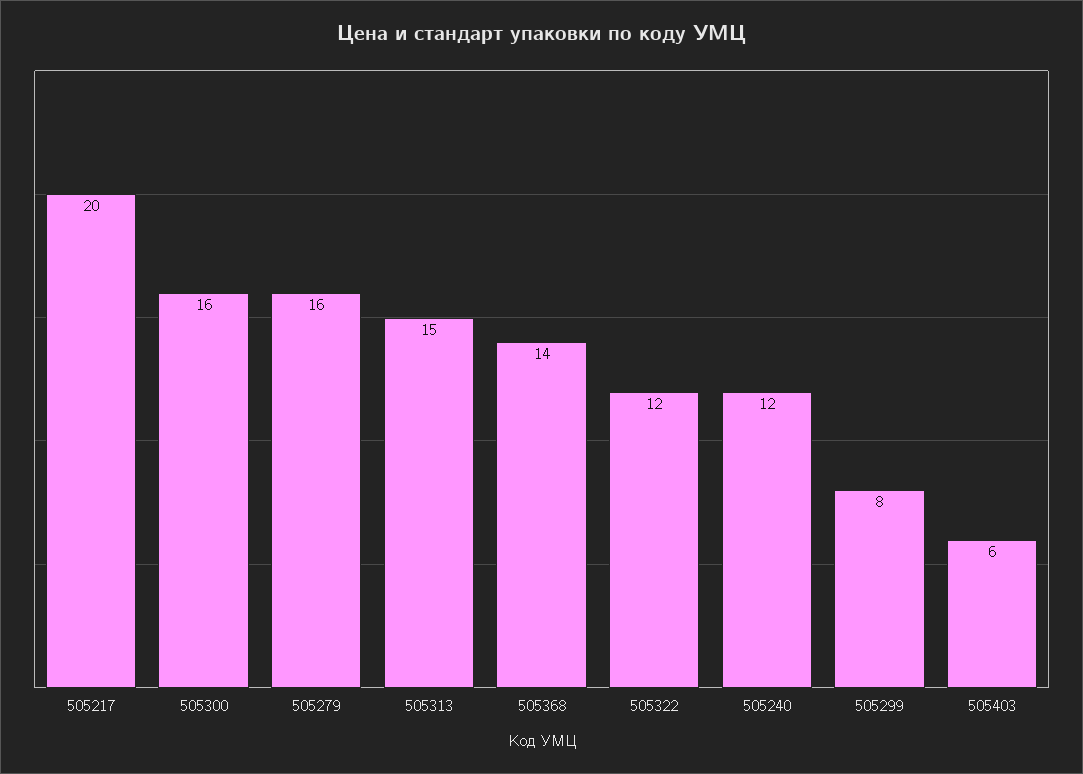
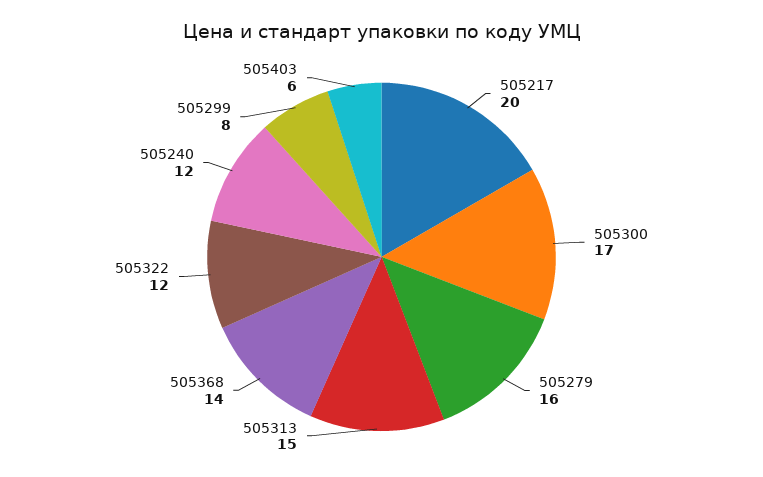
  {
    "505217": 20,
-   "505300": 16,
+   "505300": 17,
    "505279": 16,
    "505313": 15,
    "505368": 14,
    "505322": 12,
    "505240": 12,
    "505299": 8,
    "505403": 6
  }

